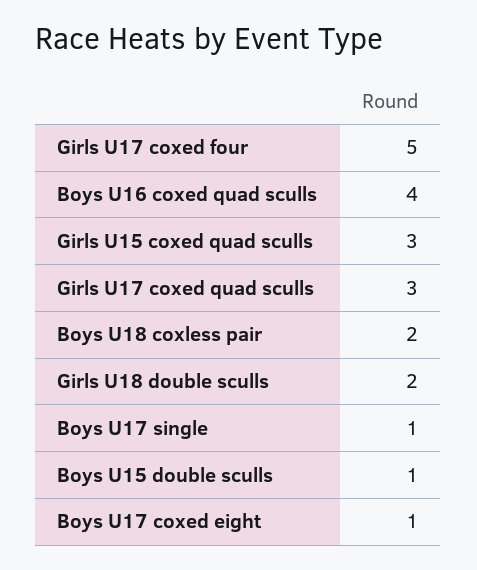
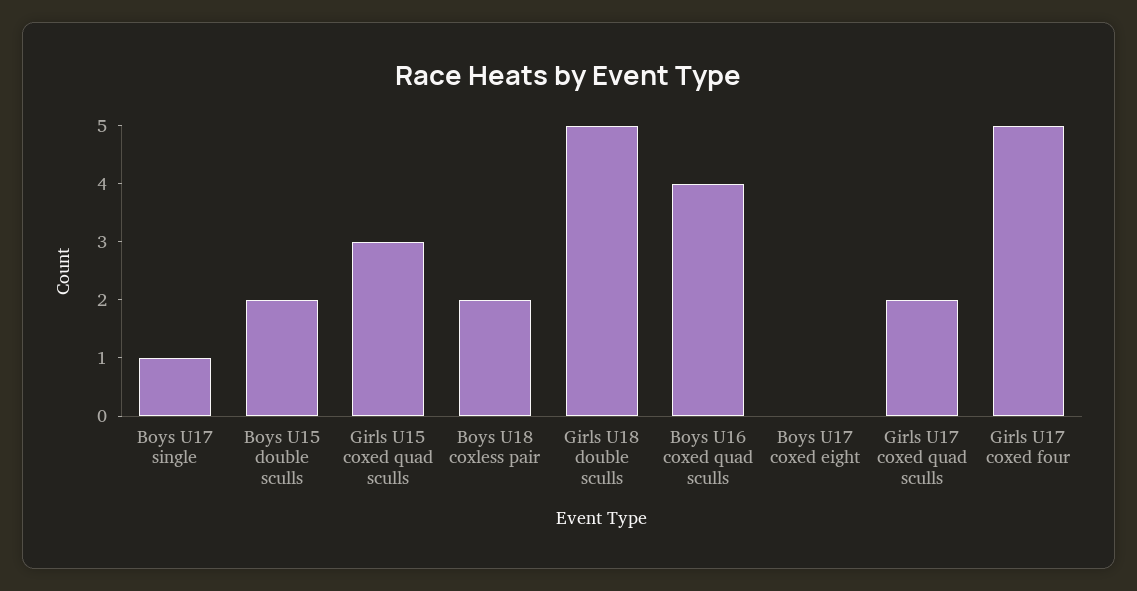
  {
    "Girls U17 coxed four": 5,
    "Boys U16 coxed quad sculls": 4,
    "Girls U15 coxed quad sculls": 3,
-   "Girls U17 coxed quad sculls": 3,
+   "Girls U17 coxed quad sculls": 2,
    "Boys U18 coxless pair": 2,
-   "Girls U18 double sculls": 2,
+   "Girls U18 double sculls": 5,
    "Boys U17 single": 1,
-   "Boys U15 double sculls": 1,
+   "Boys U15 double sculls": 2,
-   "Boys U17 coxed eight": 1
+   "Boys U17 coxed eight": 0
  }

